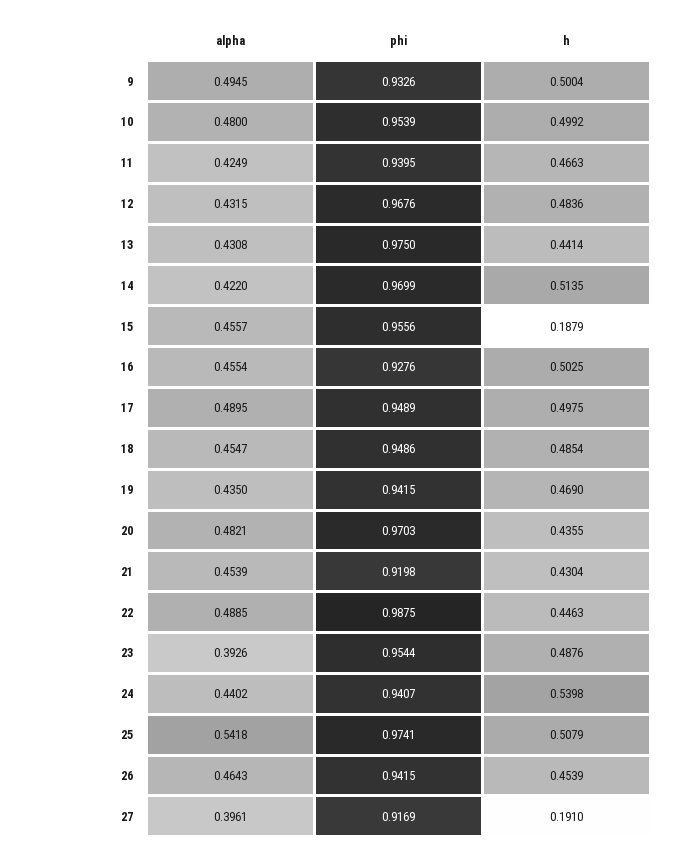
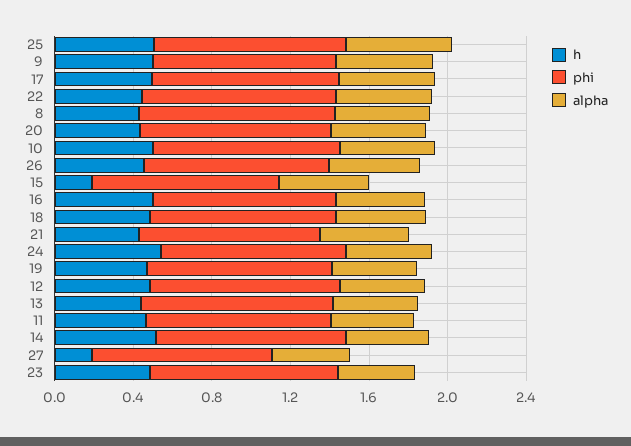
  {
    "alpha": {
      "9": 0.4945,
      "10": 0.48,
      "11": 0.4249,
      "12": 0.4315,
      "13": 0.4308,
      "14": 0.422,
      "15": 0.4557,
      "16": 0.4554,
      "17": 0.4895,
      "18": 0.4547,
      "19": 0.435,
      "20": 0.4821,
      "21": 0.4539,
      "22": 0.4885,
      "23": 0.3926,
      "24": 0.4402,
      "25": 0.5418,
      "26": 0.4643,
-     "27": 0.3961
+     "27": 0.3961,
+     "8": 0.5
    },
    "phi": {
      "9": 0.9326,
      "10": 0.9539,
      "11": 0.9395,
      "12": 0.9676,
      "13": 0.975,
      "14": 0.9699,
      "15": 0.9556,
      "16": 0.9276,
      "17": 0.9489,
      "18": 0.9486,
      "19": 0.9415,
      "20": 0.9703,
      "21": 0.9198,
      "22": 0.9875,
      "23": 0.9544,
      "24": 0.9407,
      "25": 0.9741,
      "26": 0.9415,
-     "27": 0.9169
+     "27": 0.9169,
+     "8": 1
    },
    "h": {
      "9": 0.5004,
      "10": 0.4992,
      "11": 0.4663,
      "12": 0.4836,
      "13": 0.4414,
      "14": 0.5135,
      "15": 0.1879,
      "16": 0.5025,
      "17": 0.4975,
      "18": 0.4854,
      "19": 0.469,
      "20": 0.4355,
      "21": 0.4304,
      "22": 0.4463,
      "23": 0.4876,
      "24": 0.5398,
      "25": 0.5079,
      "26": 0.4539,
-     "27": 0.191
+     "27": 0.191,
+     "8": 0.4
    }
  }

